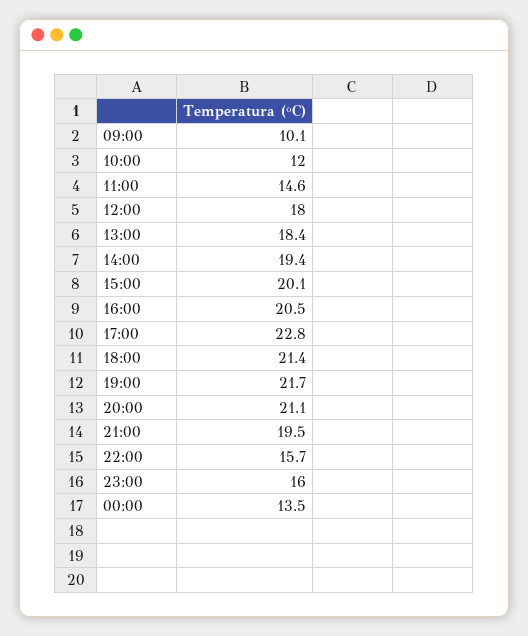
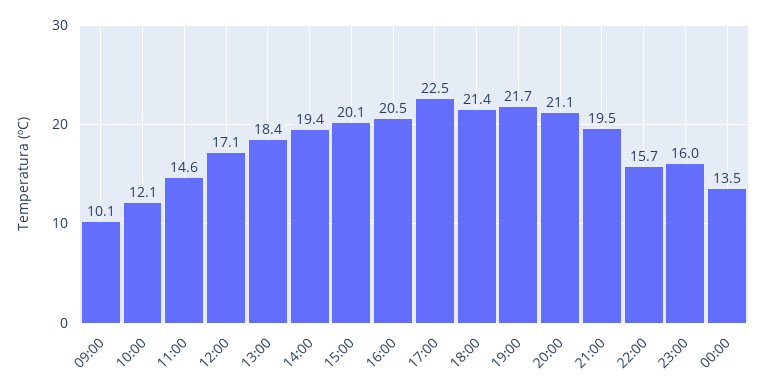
  {
    "09:00": 10.1,
-   "10:00": 12,
+   "10:00": 12.1,
    "11:00": 14.6,
-   "12:00": 18,
+   "12:00": 17.1,
    "13:00": 18.4,
    "14:00": 19.4,
    "15:00": 20.1,
    "16:00": 20.5,
-   "17:00": 22.8,
+   "17:00": 22.5,
    "18:00": 21.4,
    "19:00": 21.7,
    "20:00": 21.1,
    "21:00": 19.5,
    "22:00": 15.7,
    "23:00": 16,
    "00:00": 13.5
  }

